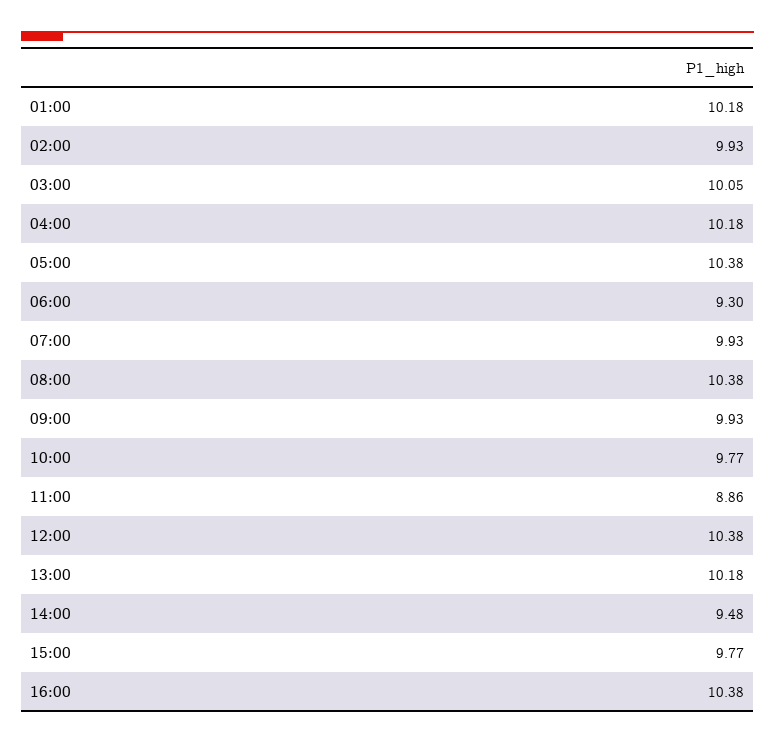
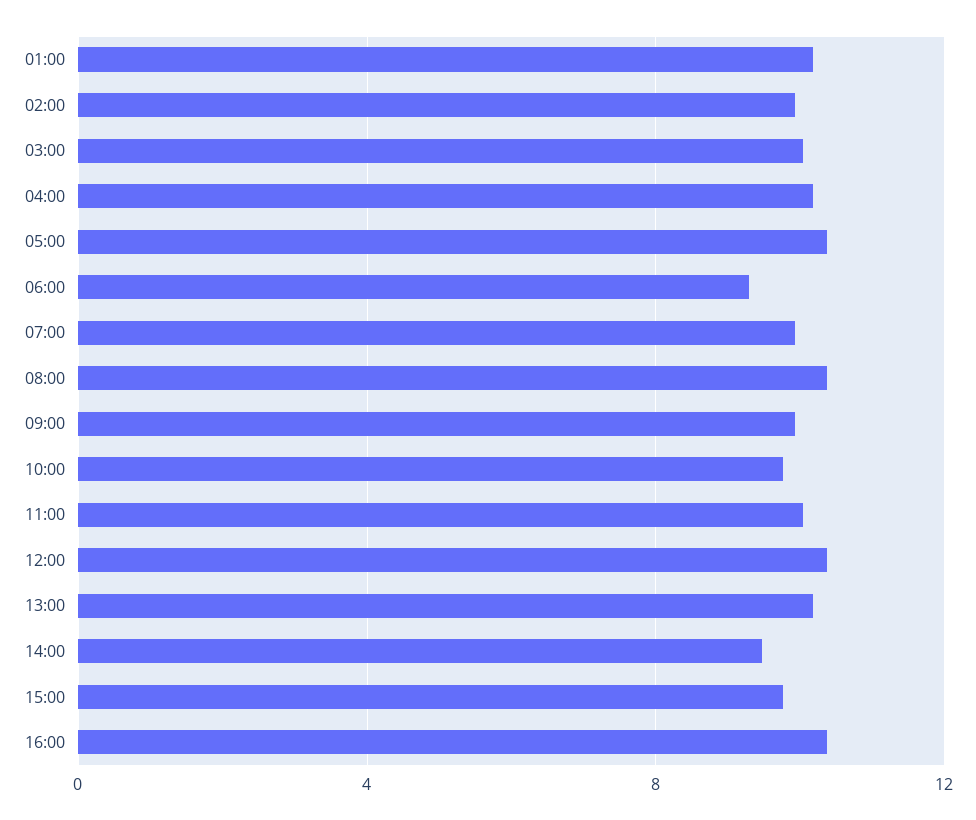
  {
    "01:00": 10.18,
    "02:00": 9.93,
    "03:00": 10.05,
    "04:00": 10.18,
    "05:00": 10.38,
    "06:00": 9.3,
    "07:00": 9.93,
    "08:00": 10.38,
    "09:00": 9.93,
    "10:00": 9.77,
-   "11:00": 8.86,
+   "11:00": 10,
    "12:00": 10.38,
    "13:00": 10.18,
    "14:00": 9.48,
    "15:00": 9.77,
    "16:00": 10.38
  }

